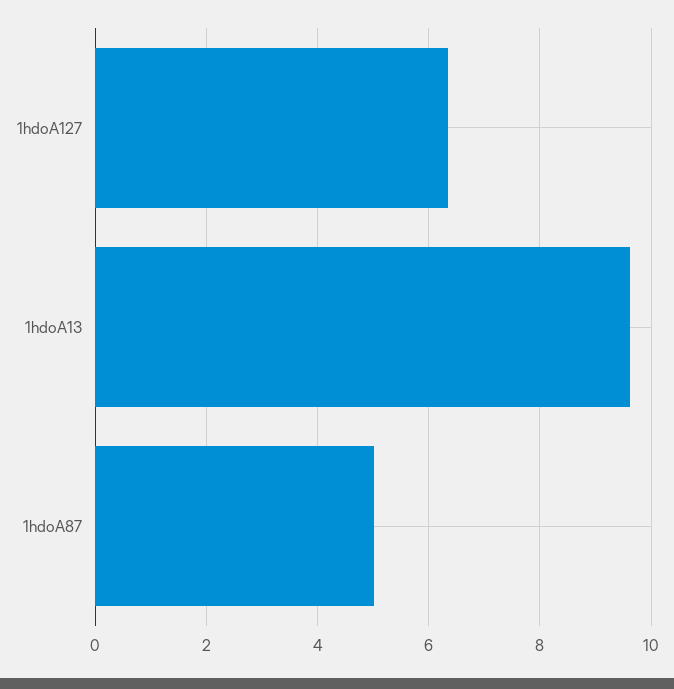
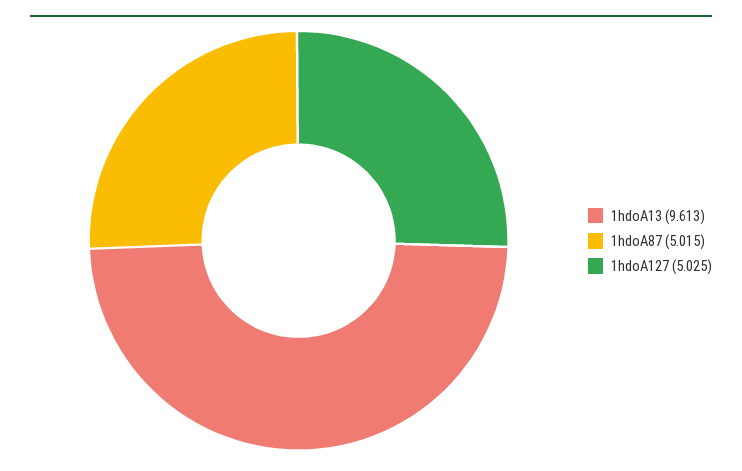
  {
-   "1hdoA127": 6.4,
+   "1hdoA127": 5.025,
    "1hdoA13": 9.613,
    "1hdoA87": 5.015
  }

